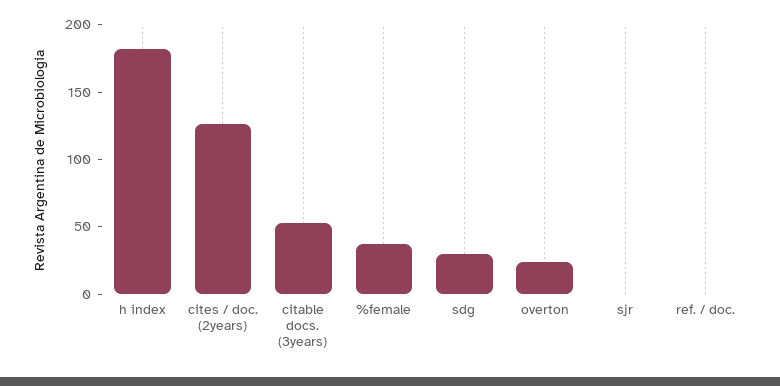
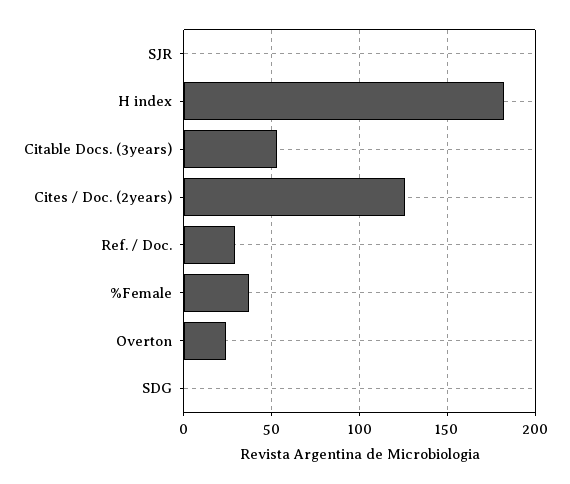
  {
    "h index": 180,
    "cites / doc. (2years)": 125,
    "citable docs. (3years)": 55,
    "%female": 35,
-   "sdg": 30,
+   "sdg": 0,
    "overton": 25,
    "sjr": 0,
-   "ref. / doc.": 0
+   "ref. / doc.": 30
  }

